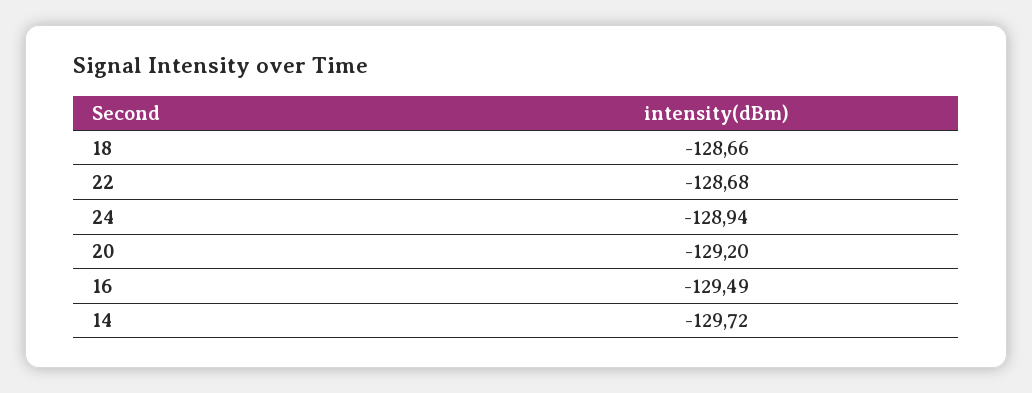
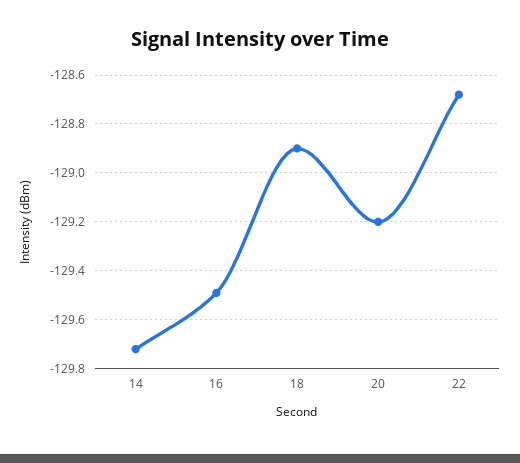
  {
-   "18": -128.66,
+   "18": -128.9,
    "22": -128.68,
-   "24": -128.94,
    "20": -129.2,
    "16": -129.49,
    "14": -129.72
  }

